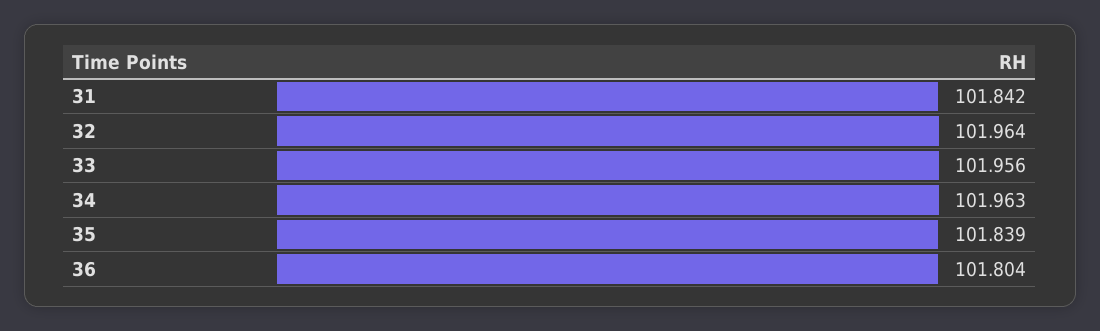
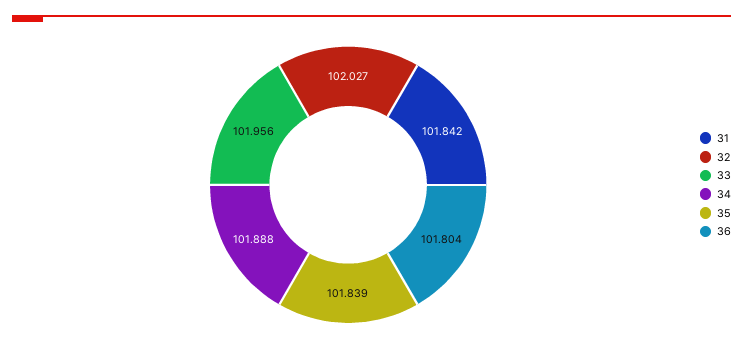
  {
    "31": 101.842,
-   "32": 101.964,
+   "32": 102.027,
    "33": 101.956,
-   "34": 101.963,
+   "34": 101.888,
    "35": 101.839,
    "36": 101.804
  }

